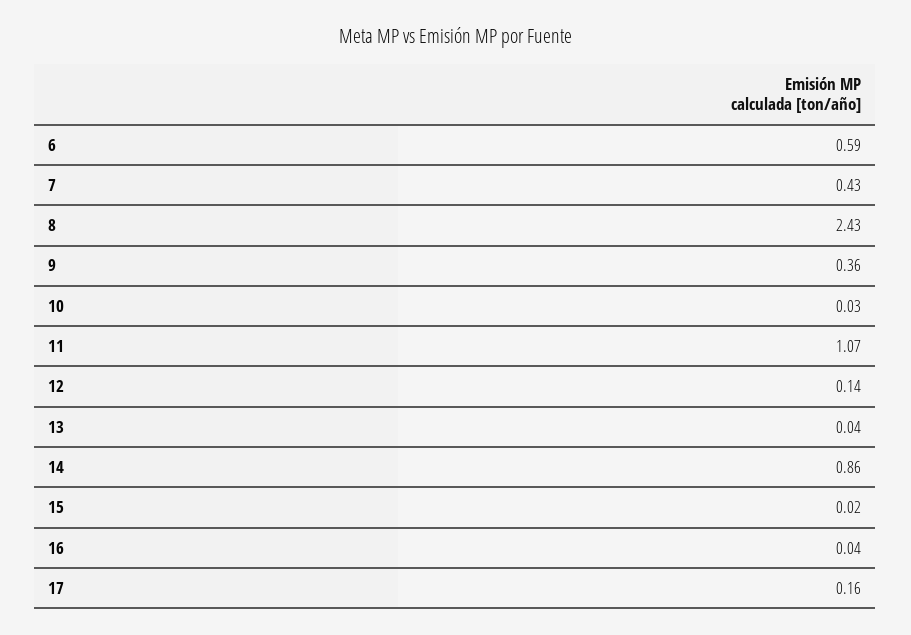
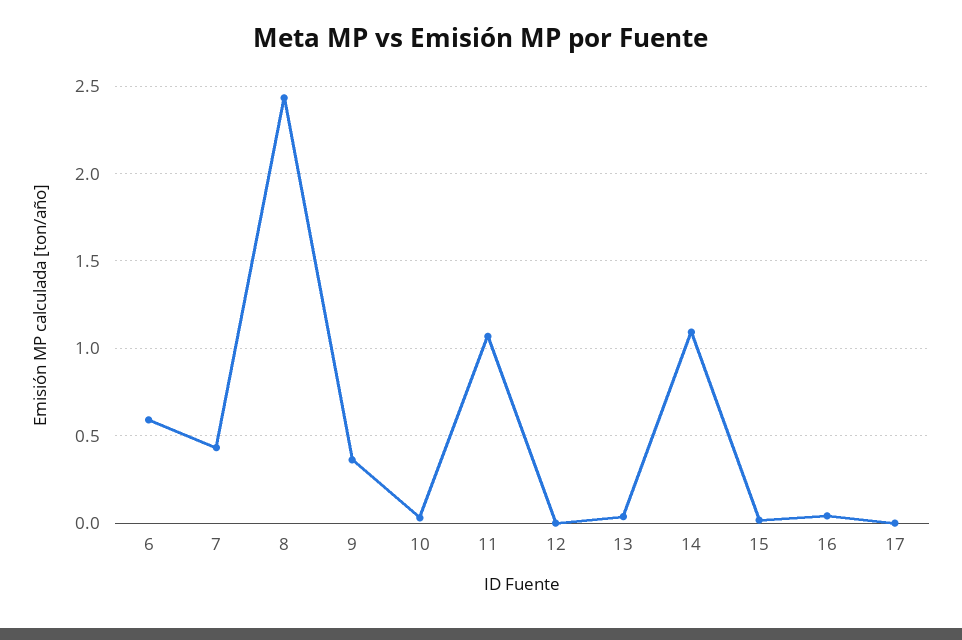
  {
    "6": 0.59,
    "7": 0.43,
    "8": 2.43,
    "9": 0.36,
    "10": 0.03,
    "11": 1.07,
-   "12": 0.14,
+   "12": 0,
    "13": 0.04,
-   "14": 0.86,
+   "14": 1.1,
    "15": 0.02,
    "16": 0.04,
-   "17": 0.16
+   "17": 0
  }

